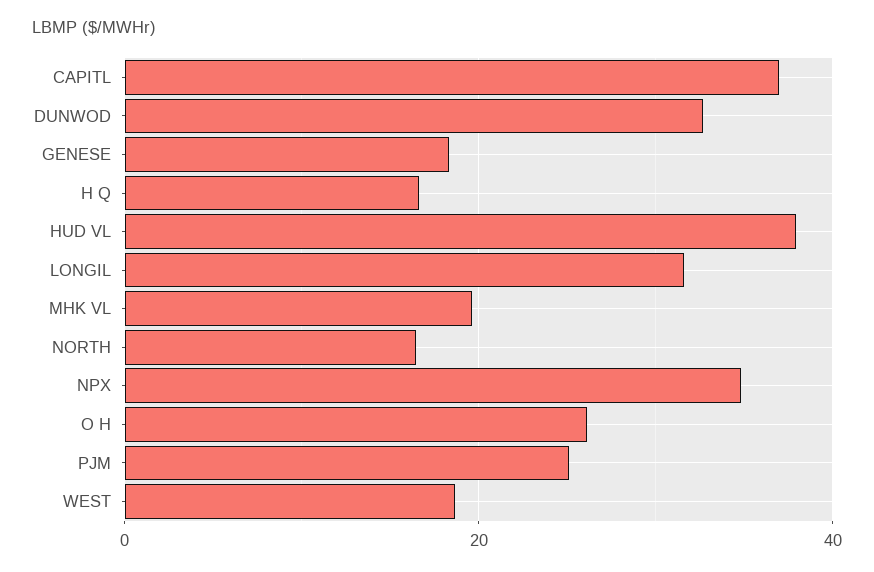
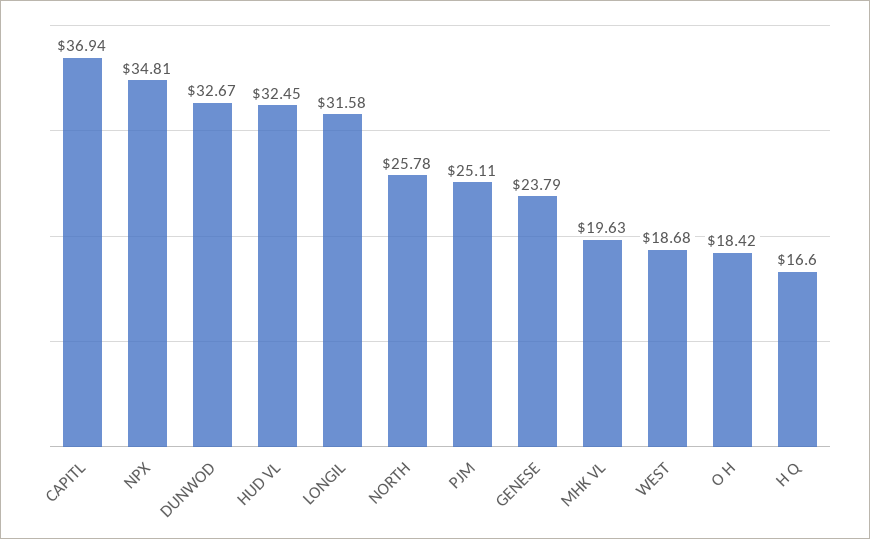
  {
    "CAPITL": 36.94,
    "DUNWOD": 32.67,
-   "GENESE": 18,
+   "GENESE": 23.79,
    "H Q": 16.6,
-   "HUD VL": 38,
+   "HUD VL": 32.45,
    "LONGIL": 31.58,
    "MHK VL": 19.63,
-   "NORTH": 16,
+   "NORTH": 25.78,
    "NPX": 34.81,
-   "O H": 26,
+   "O H": 18.42,
    "PJM": 25.11,
    "WEST": 18.68
  }

